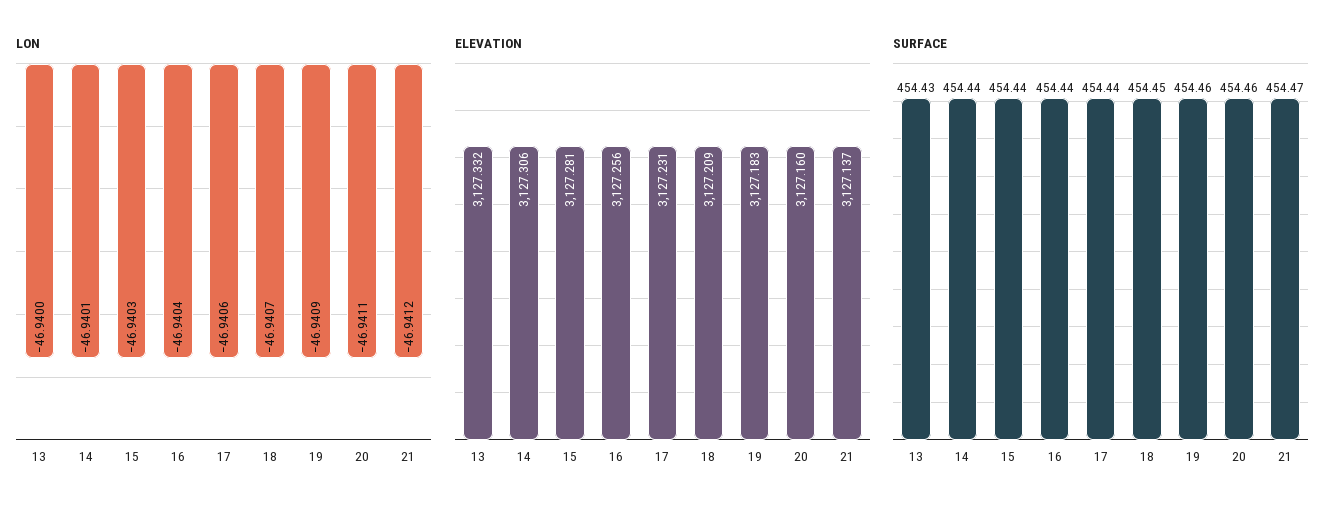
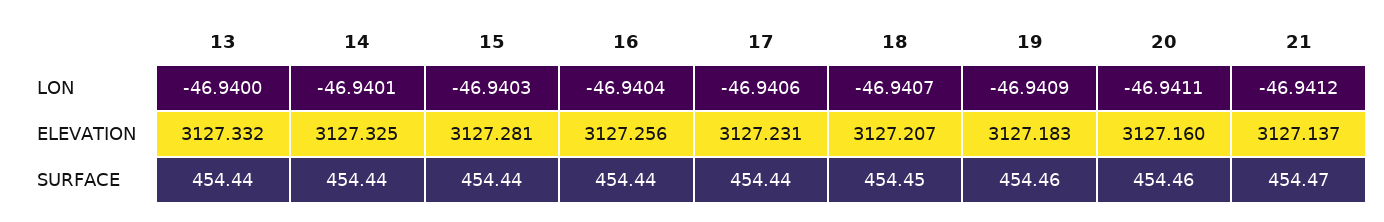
  {
    "LON": {
      "13": -46.94,
      "14": -46.9401,
      "15": -46.9403,
      "16": -46.9404,
      "17": -46.9406,
      "18": -46.9407,
      "19": -46.9409,
      "20": -46.9411,
      "21": -46.9412
    },
    "ELEVATION": {
      "13": 3127.332,
-     "14": 3127.306,
+     "14": 3127.325,
      "15": 3127.281,
      "16": 3127.256,
      "17": 3127.231,
-     "18": 3127.209,
+     "18": 3127.207,
      "19": 3127.183,
      "20": 3127.16,
      "21": 3127.137
    },
    "SURFACE": {
-     "13": 454.43,
+     "13": 454.44,
      "14": 454.44,
      "15": 454.44,
      "16": 454.44,
      "17": 454.44,
      "18": 454.45,
      "19": 454.46,
      "20": 454.46,
      "21": 454.47
    }
  }

